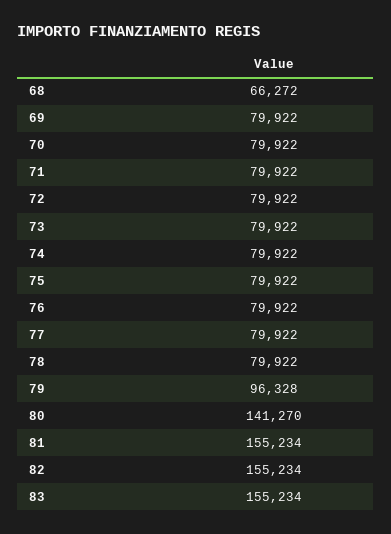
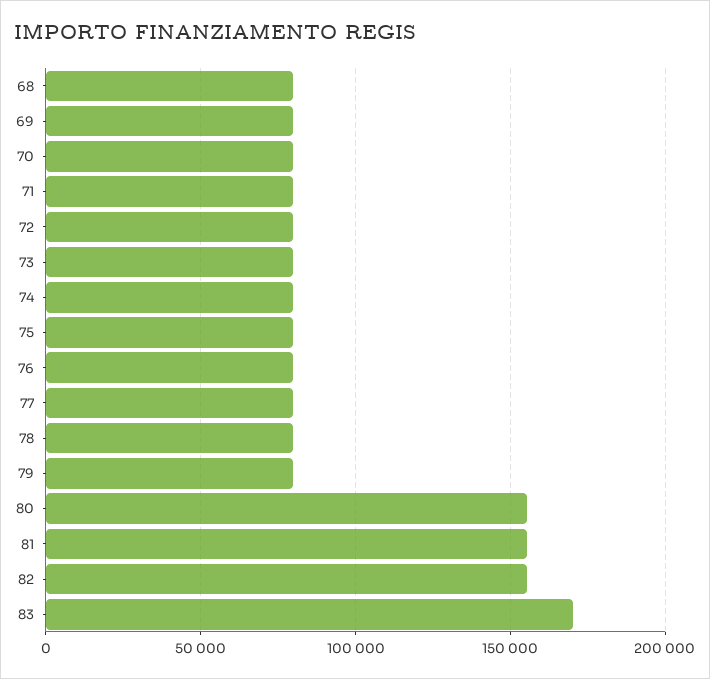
  {
-   "68": 66272,
+   "68": 80000,
    "69": 79922,
    "70": 79922,
    "71": 79922,
    "72": 79922,
    "73": 79922,
    "74": 79922,
    "75": 79922,
    "76": 79922,
    "77": 79922,
    "78": 79922,
-   "79": 96328,
+   "79": 80000,
-   "80": 141270,
+   "80": 155000,
    "81": 155234,
    "82": 155234,
-   "83": 155234
+   "83": 170000
  }

